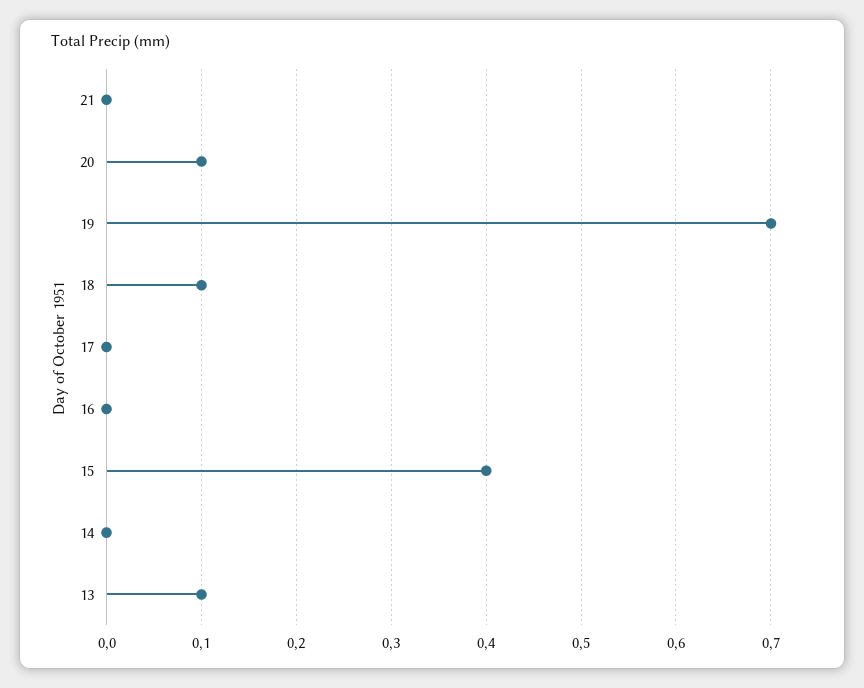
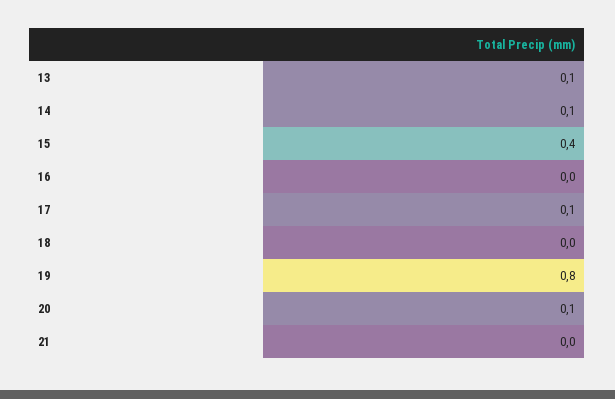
  {
    "21": 0,
    "20": 0.1,
-   "19": 0.7,
+   "19": 0.8,
-   "18": 0.1,
+   "18": 0,
-   "17": 0,
+   "17": 0.1,
    "16": 0,
    "15": 0.4,
-   "14": 0,
+   "14": 0.1,
    "13": 0.1
  }

